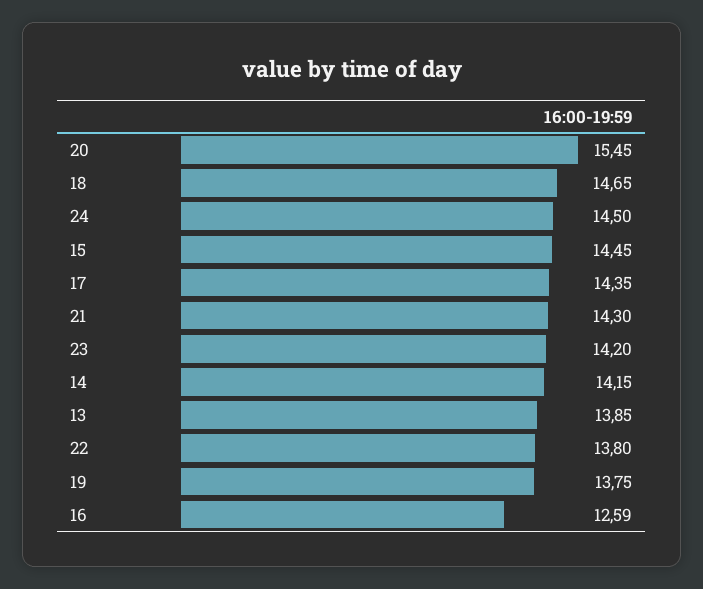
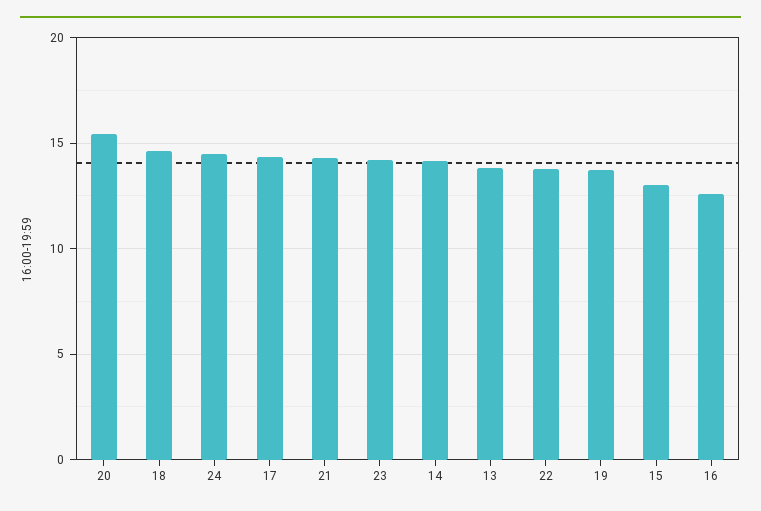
  {
    "20": 15.45,
    "18": 14.65,
    "24": 14.5,
-   "15": 14.45,
+   "15": 13,
    "17": 14.35,
    "21": 14.3,
    "23": 14.2,
    "14": 14.15,
    "13": 13.85,
    "22": 13.8,
    "19": 13.75,
    "16": 12.59
  }

